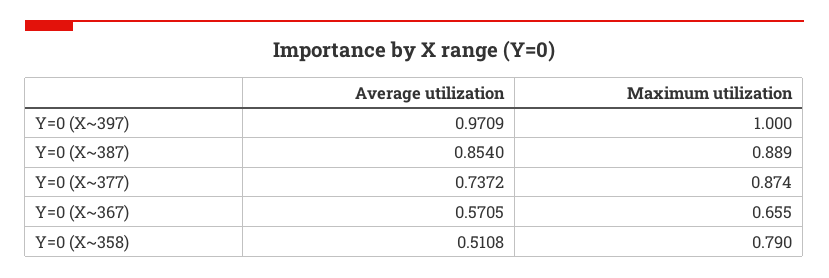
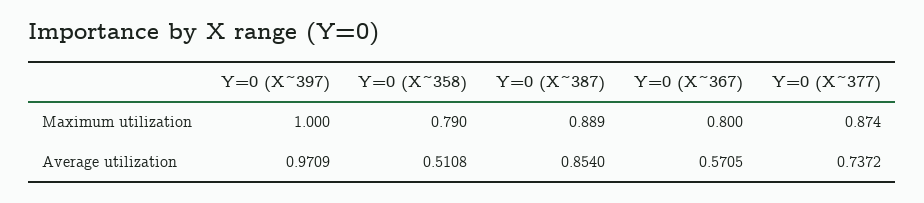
  {
    "Average utilization": {
      "Y=0 (X~397)": 0.9709,
      "Y=0 (X~387)": 0.854,
      "Y=0 (X~377)": 0.7372,
      "Y=0 (X~367)": 0.5705,
      "Y=0 (X~358)": 0.5108
    },
    "Maximum utilization": {
      "Y=0 (X~397)": 1,
      "Y=0 (X~387)": 0.889,
      "Y=0 (X~377)": 0.874,
-     "Y=0 (X~367)": 0.655,
+     "Y=0 (X~367)": 0.8,
      "Y=0 (X~358)": 0.79
    }
  }

